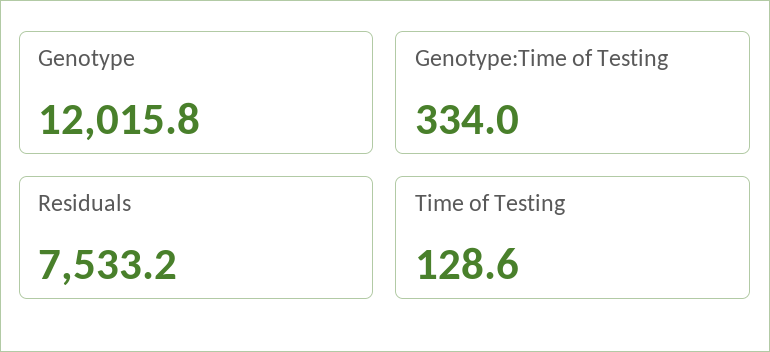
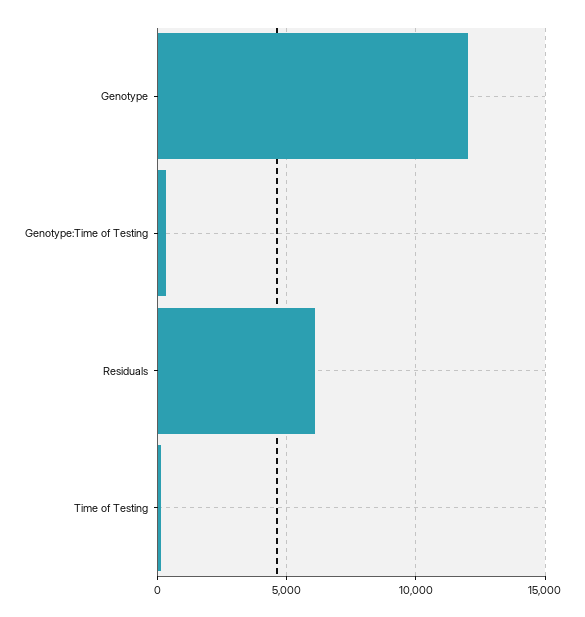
  {
    "Genotype": 12015.8,
    "Genotype:Time of Testing": 334,
-   "Residuals": 7533.2,
+   "Residuals": 6000,
    "Time of Testing": 128.6
  }

